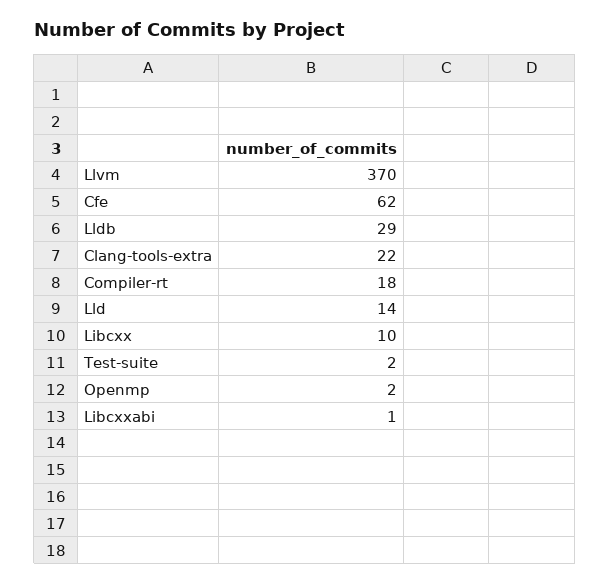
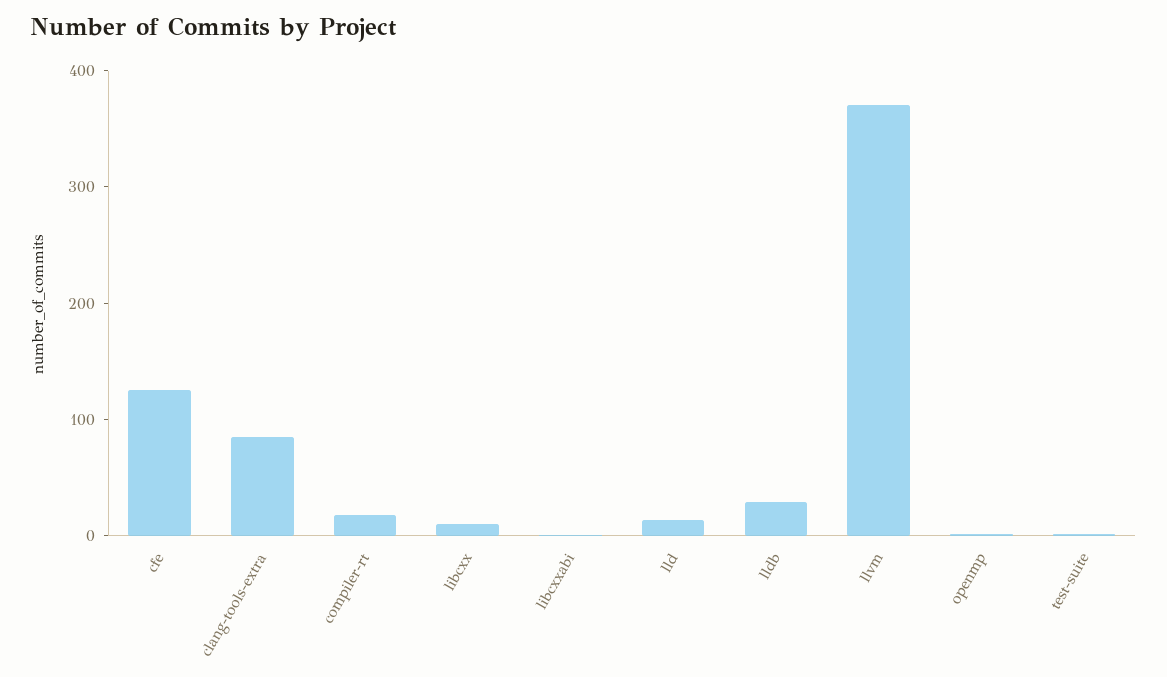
  {
    "Llvm": 370,
-   "Cfe": 62,
+   "Cfe": 120,
    "Lldb": 29,
-   "Clang-tools-extra": 22,
+   "Clang-tools-extra": 80,
    "Compiler-rt": 18,
    "Lld": 14,
    "Libcxx": 10,
    "Test-suite": 2,
    "Openmp": 2,
    "Libcxxabi": 1
  }

